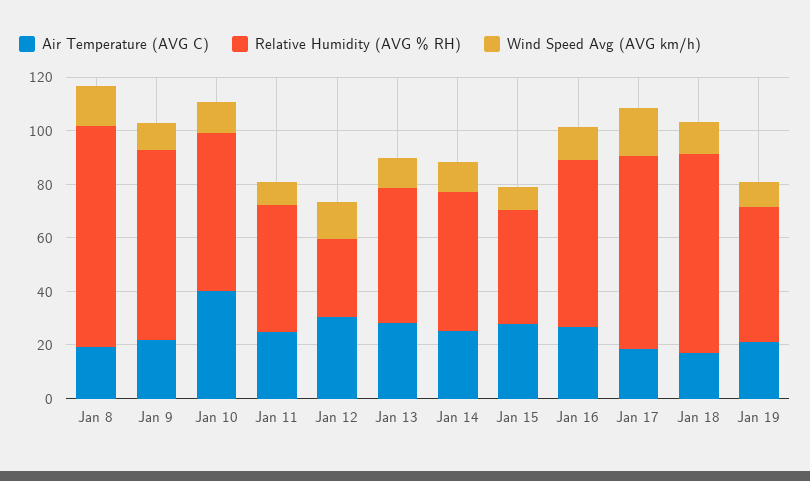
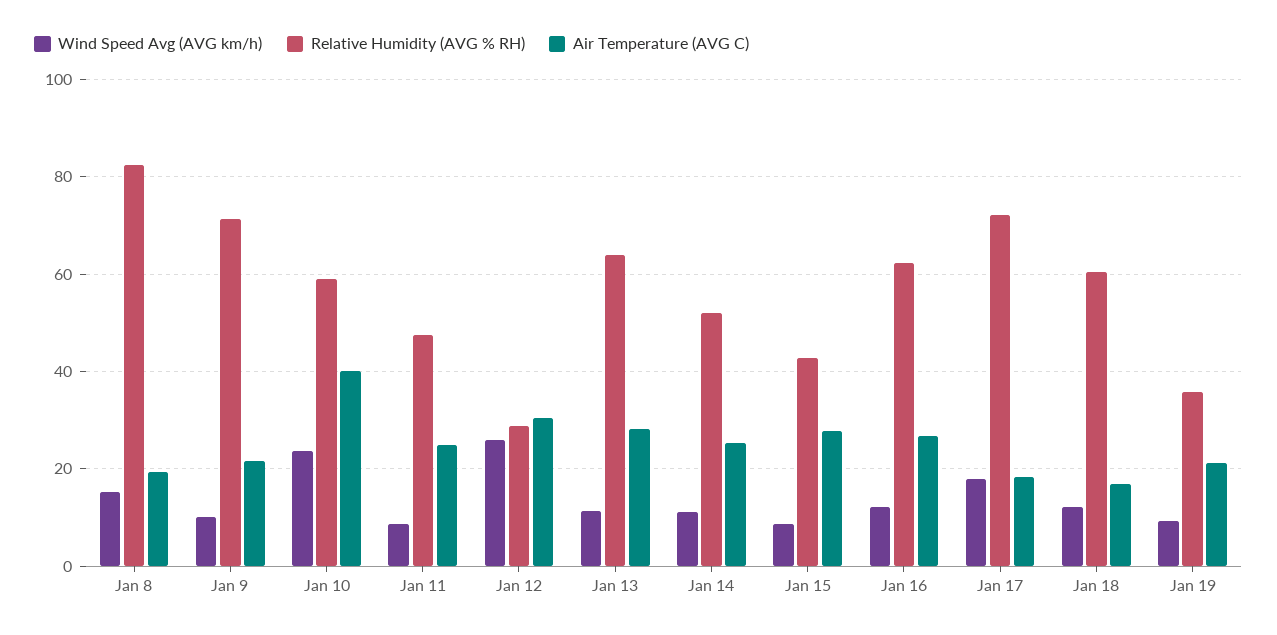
  {
    "Air Temperature (AVG C)": {
      "Jan 8": 20,
      "Jan 9": 22,
      "Jan 10": 40,
      "Jan 11": 26,
      "Jan 12": 30,
      "Jan 13": 28,
      "Jan 14": 26,
      "Jan 15": 28,
      "Jan 16": 26,
      "Jan 17": 18,
      "Jan 18": 18,
      "Jan 19": 22
    },
    "Relative Humidity (AVG % RH)": {
      "Jan 8": 82,
      "Jan 9": 72,
      "Jan 10": 60,
      "Jan 11": 48,
      "Jan 12": 28,
-     "Jan 13": 50,
+     "Jan 13": 64,
      "Jan 14": 52,
      "Jan 15": 42,
      "Jan 16": 62,
      "Jan 17": 72,
-     "Jan 18": 75,
+     "Jan 18": 60,
-     "Jan 19": 50
+     "Jan 19": 36
    },
    "Wind Speed Avg (AVG km/h)": {
      "Jan 8": 16,
      "Jan 9": 10,
-     "Jan 10": 10,
+     "Jan 10": 24,
      "Jan 11": 8,
-     "Jan 12": 15,
+     "Jan 12": 26,
      "Jan 13": 12,
      "Jan 14": 12,
      "Jan 15": 8,
      "Jan 16": 12,
      "Jan 17": 18,
      "Jan 18": 12,
      "Jan 19": 10
    }
  }

